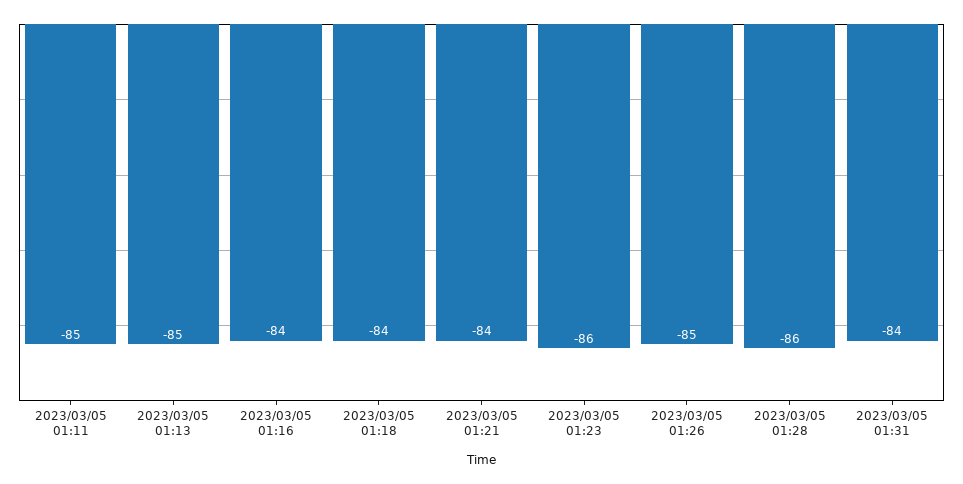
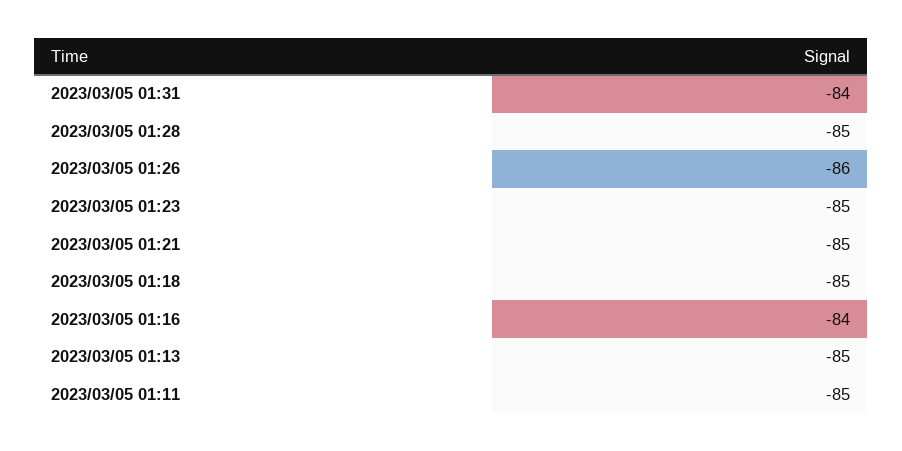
  {
    "2023/03/05 01:11": -85,
    "2023/03/05 01:13": -85,
    "2023/03/05 01:16": -84,
-   "2023/03/05 01:18": -84,
+   "2023/03/05 01:18": -85,
-   "2023/03/05 01:21": -84,
+   "2023/03/05 01:21": -85,
-   "2023/03/05 01:23": -86,
+   "2023/03/05 01:23": -85,
-   "2023/03/05 01:26": -85,
+   "2023/03/05 01:26": -86,
-   "2023/03/05 01:28": -86,
+   "2023/03/05 01:28": -85,
    "2023/03/05 01:31": -84
  }

